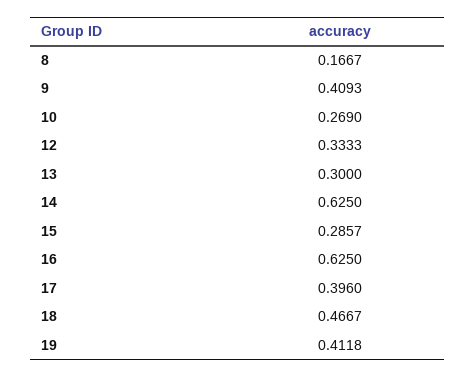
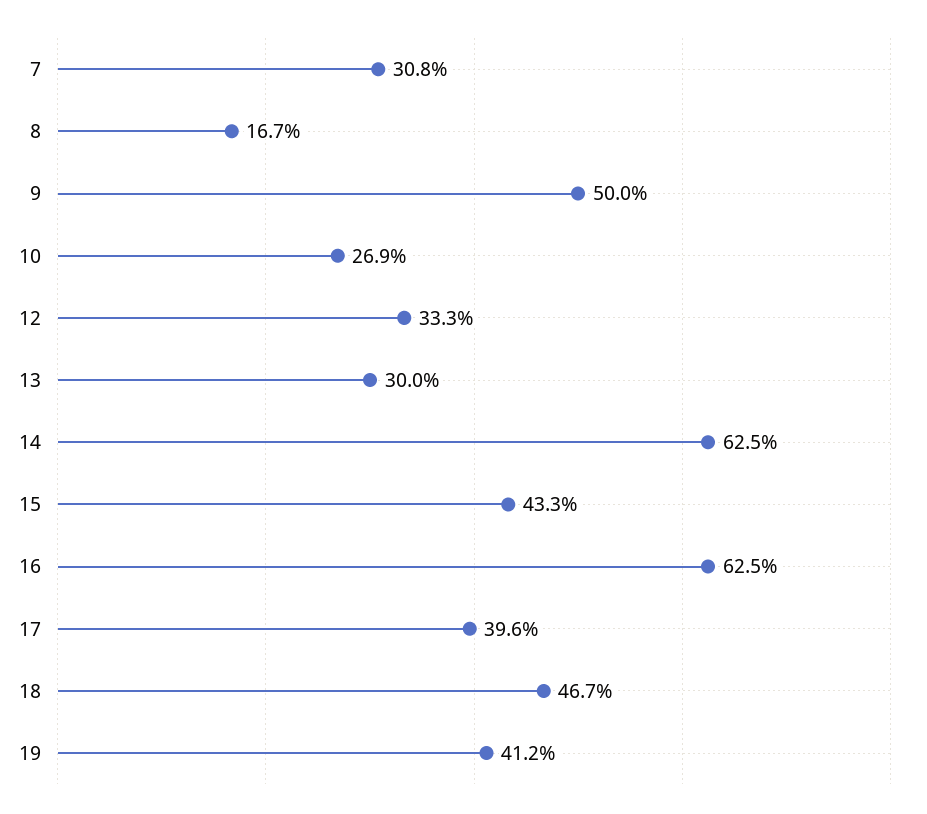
  {
    "8": 0.1667,
-   "9": 0.4093,
+   "9": 0.5,
    "10": 0.269,
    "12": 0.3333,
    "13": 0.3,
    "14": 0.625,
-   "15": 0.2857,
+   "15": 0.433,
    "16": 0.625,
    "17": 0.396,
    "18": 0.4667,
-   "19": 0.4118
+   "19": 0.4118,
+   "7": 0.308
  }

